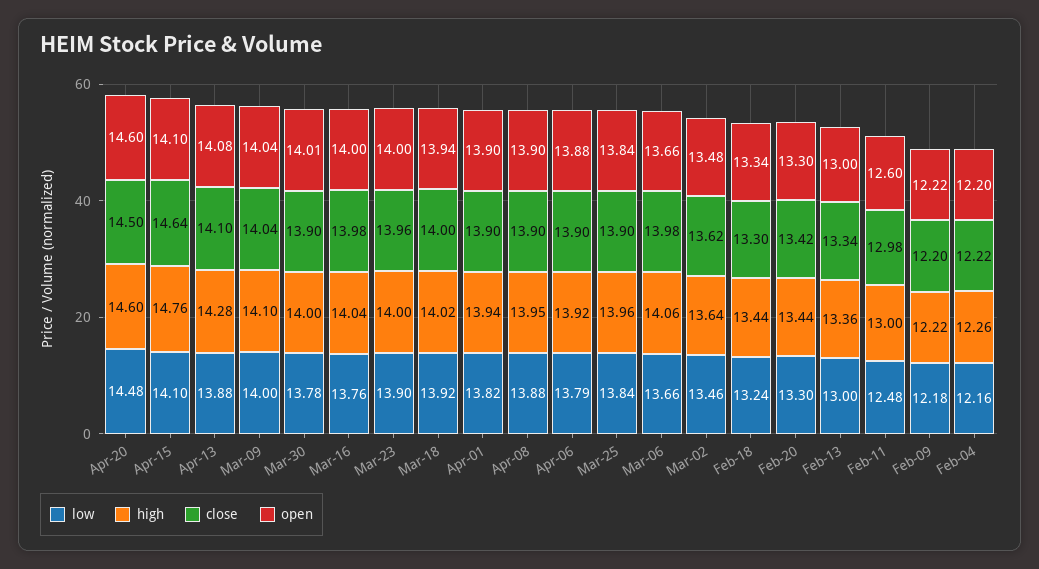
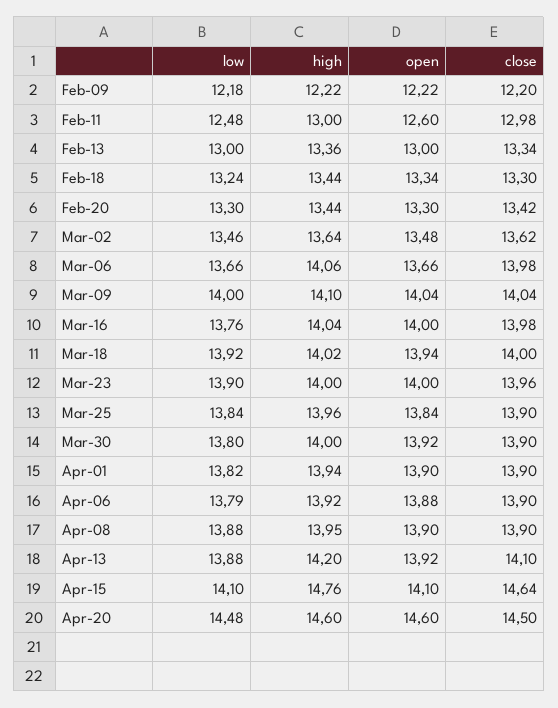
  {
    "low": {
      "Apr-20": 14.48,
      "Apr-15": 14.1,
      "Apr-13": 13.88,
      "Mar-09": 14,
-     "Mar-30": 13.78,
+     "Mar-30": 13.8,
      "Mar-16": 13.76,
      "Mar-23": 13.9,
      "Mar-18": 13.92,
      "Apr-01": 13.82,
      "Apr-08": 13.88,
      "Apr-06": 13.79,
      "Mar-25": 13.84,
      "Mar-06": 13.66,
      "Mar-02": 13.46,
      "Feb-18": 13.24,
      "Feb-20": 13.3,
      "Feb-13": 13,
      "Feb-11": 12.48,
-     "Feb-09": 12.18,
+     "Feb-09": 12.18
-     "Feb-04": 12.16
    },
    "high": {
      "Apr-20": 14.6,
      "Apr-15": 14.76,
-     "Apr-13": 14.28,
+     "Apr-13": 14.2,
      "Mar-09": 14.1,
      "Mar-30": 14,
      "Mar-16": 14.04,
      "Mar-23": 14,
      "Mar-18": 14.02,
      "Apr-01": 13.94,
      "Apr-08": 13.95,
      "Apr-06": 13.92,
      "Mar-25": 13.96,
      "Mar-06": 14.06,
      "Mar-02": 13.64,
      "Feb-18": 13.44,
      "Feb-20": 13.44,
      "Feb-13": 13.36,
      "Feb-11": 13,
-     "Feb-09": 12.22,
+     "Feb-09": 12.22
-     "Feb-04": 12.26
    },
    "close": {
      "Apr-20": 14.5,
      "Apr-15": 14.64,
      "Apr-13": 14.1,
      "Mar-09": 14.04,
      "Mar-30": 13.9,
      "Mar-16": 13.98,
      "Mar-23": 13.96,
      "Mar-18": 14,
      "Apr-01": 13.9,
      "Apr-08": 13.9,
      "Apr-06": 13.9,
      "Mar-25": 13.9,
      "Mar-06": 13.98,
      "Mar-02": 13.62,
      "Feb-18": 13.3,
      "Feb-20": 13.42,
      "Feb-13": 13.34,
      "Feb-11": 12.98,
-     "Feb-09": 12.2,
+     "Feb-09": 12.2
-     "Feb-04": 12.22
    },
    "open": {
      "Apr-20": 14.6,
      "Apr-15": 14.1,
-     "Apr-13": 14.08,
+     "Apr-13": 13.92,
      "Mar-09": 14.04,
-     "Mar-30": 14.01,
+     "Mar-30": 13.92,
      "Mar-16": 14,
      "Mar-23": 14,
      "Mar-18": 13.94,
      "Apr-01": 13.9,
      "Apr-08": 13.9,
      "Apr-06": 13.88,
      "Mar-25": 13.84,
      "Mar-06": 13.66,
      "Mar-02": 13.48,
      "Feb-18": 13.34,
      "Feb-20": 13.3,
      "Feb-13": 13,
      "Feb-11": 12.6,
-     "Feb-09": 12.22,
+     "Feb-09": 12.22
-     "Feb-04": 12.2
    }
  }

